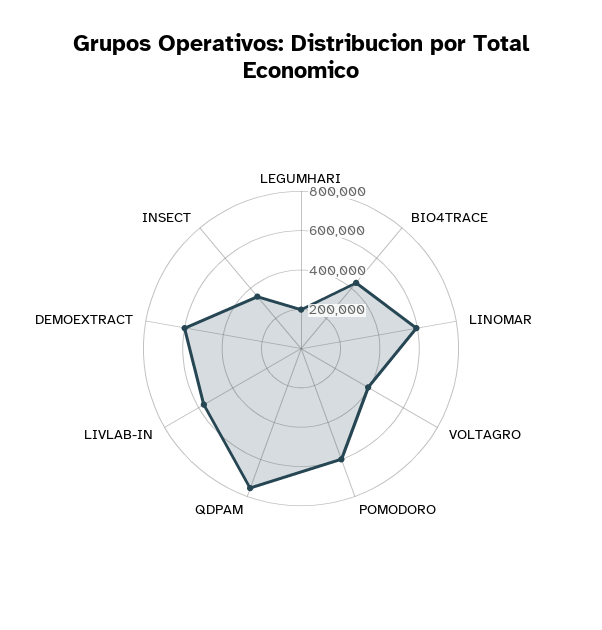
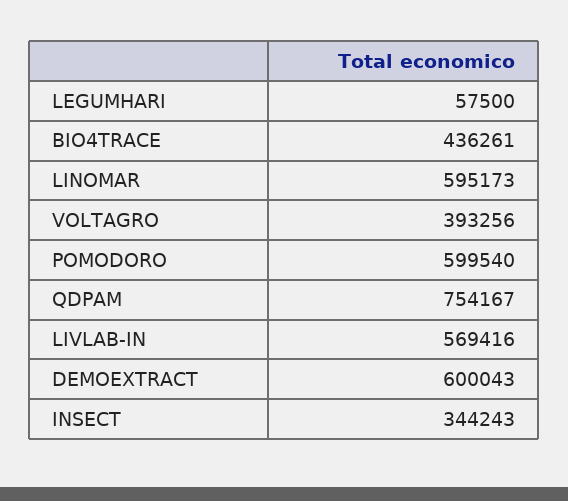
  {
-   "LEGUMHARI": 200000,
+   "LEGUMHARI": 57500,
    "BIO4TRACE": 436261,
    "LINOMAR": 595173,
    "VOLTAGRO": 393256,
    "POMODORO": 599540,
    "QDPAM": 754167,
    "LIVLAB-IN": 569416,
    "DEMOEXTRACT": 600043,
    "INSECT": 344243
  }

